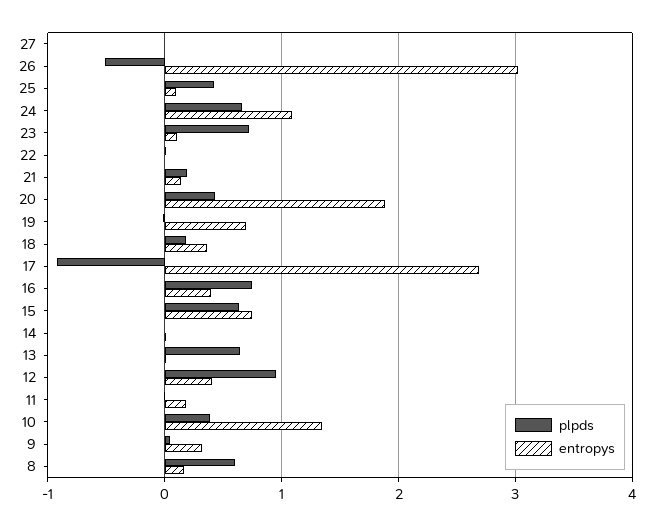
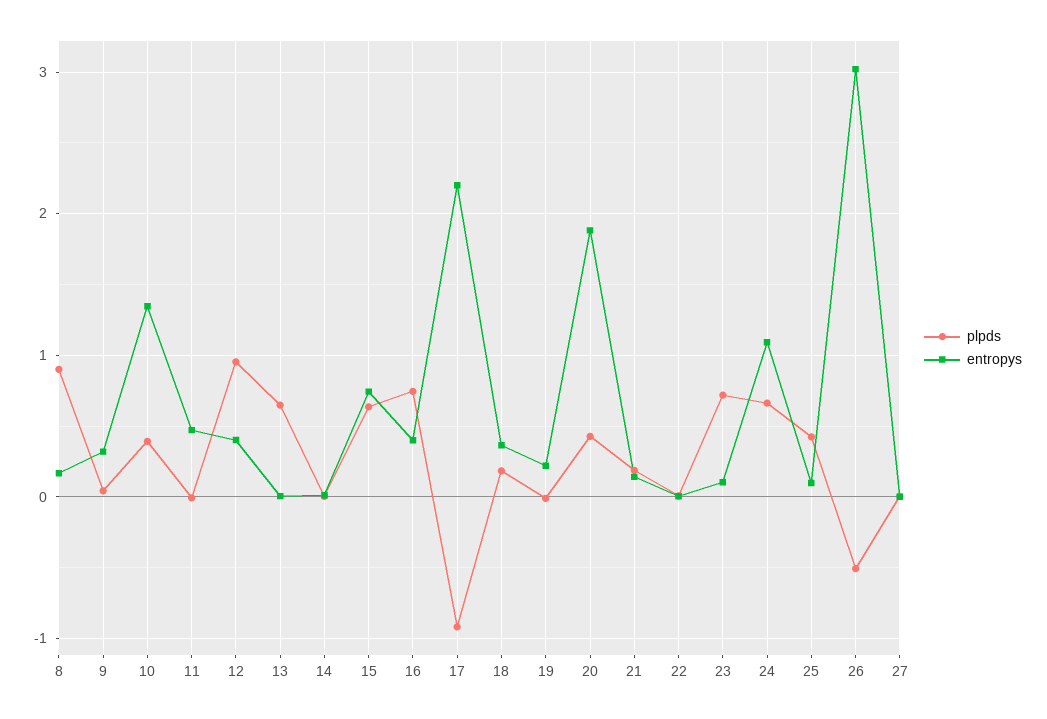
  {
    "plpds": {
      "27": 0,
      "26": -0.5,
      "25": 0.4,
      "24": 0.7,
      "23": 0.7,
      "22": 0,
      "21": 0.2,
      "20": 0.4,
      "19": 0,
      "18": 0.2,
      "17": -0.9,
      "16": 0.7,
      "15": 0.6,
      "14": 0,
      "13": 0.6,
      "12": 1,
      "11": 0,
      "10": 0.4,
      "9": 0,
-     "8": 0.6
+     "8": 0.9
    },
    "entropys": {
      "27": 0,
      "26": 3,
      "25": 0.1,
      "24": 1.1,
      "23": 0.1,
      "22": 0,
      "21": 0.1,
      "20": 1.9,
-     "19": 0.7,
+     "19": 0.2,
      "18": 0.4,
-     "17": 2.7,
+     "17": 2.2,
      "16": 0.4,
      "15": 0.7,
      "14": 0,
      "13": 0,
      "12": 0.4,
-     "11": 0.2,
+     "11": 0.5,
      "10": 1.3,
      "9": 0.3,
      "8": 0.2
    }
  }

